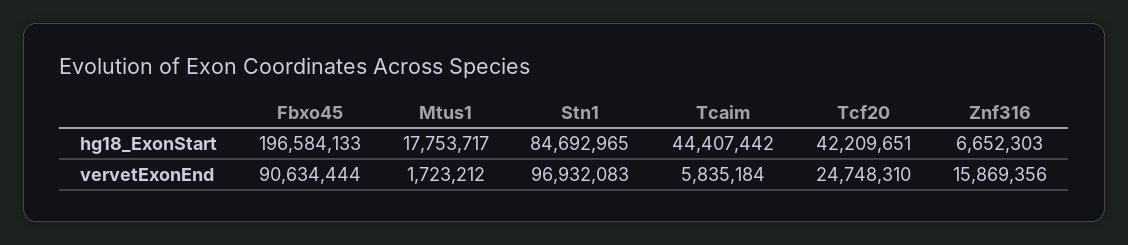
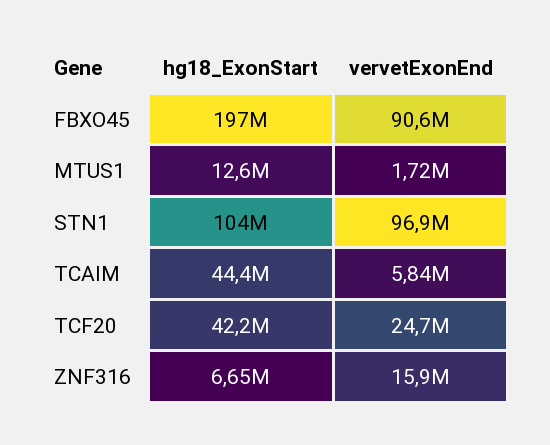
  {
    "Fbxo45": {
      "hg18_ExonStart": 196584133,
      "vervetExonEnd": 90634444
    },
    "Mtus1": {
-     "hg18_ExonStart": 17753717,
+     "hg18_ExonStart": 12600000,
      "vervetExonEnd": 1723212
    },
    "Stn1": {
-     "hg18_ExonStart": 84692965,
+     "hg18_ExonStart": 104000000,
      "vervetExonEnd": 96932083
    },
    "Tcaim": {
      "hg18_ExonStart": 44407442,
      "vervetExonEnd": 5835184
    },
    "Tcf20": {
      "hg18_ExonStart": 42209651,
      "vervetExonEnd": 24748310
    },
    "Znf316": {
      "hg18_ExonStart": 6652303,
      "vervetExonEnd": 15869356
    }
  }

